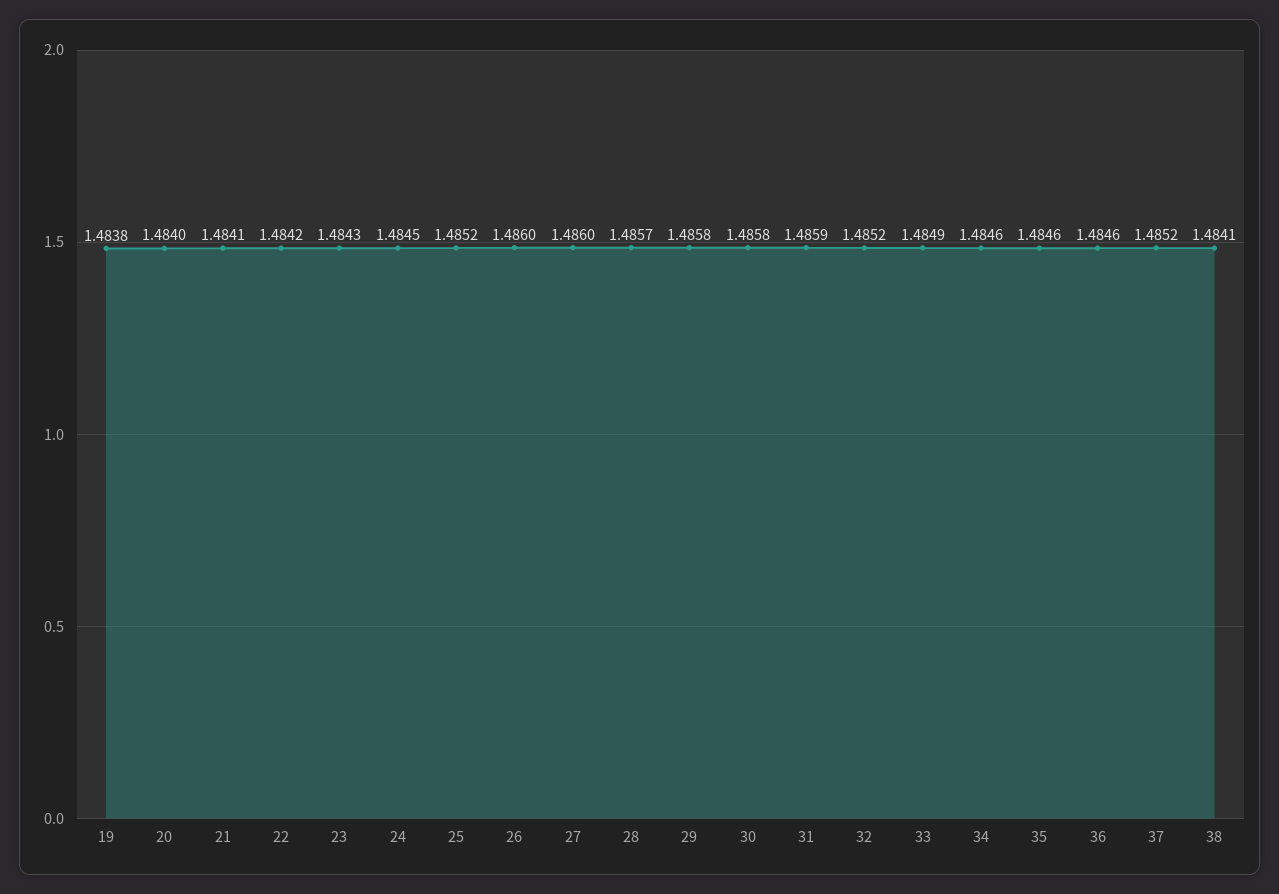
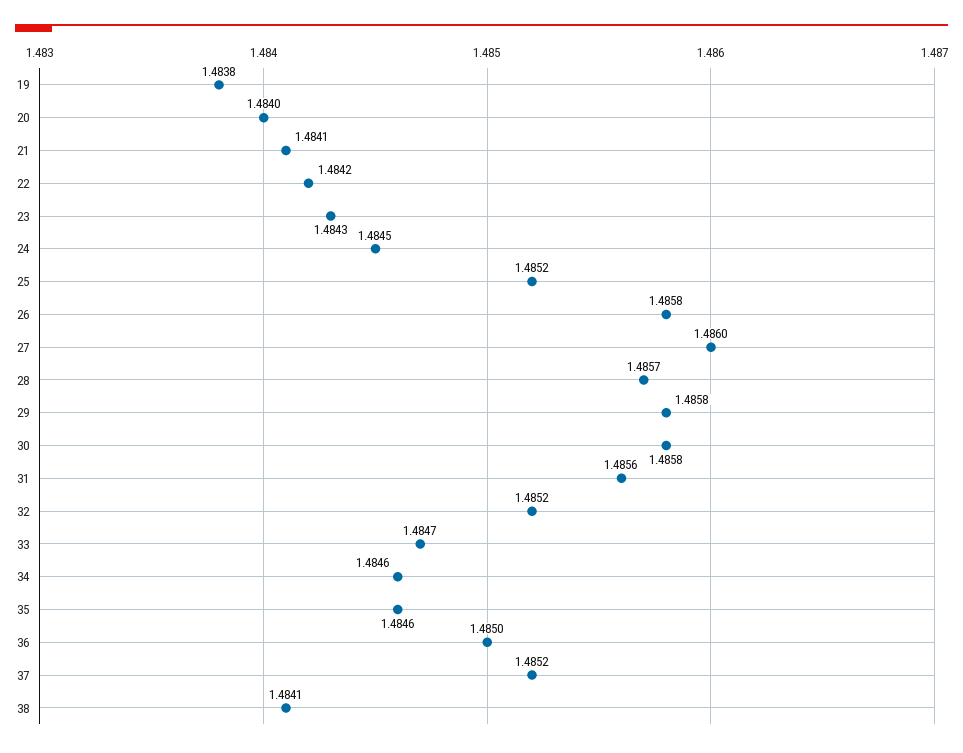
  {
    "19": 1.4838,
    "20": 1.484,
    "21": 1.4841,
    "22": 1.4842,
    "23": 1.4843,
    "24": 1.4845,
    "25": 1.4852,
-   "26": 1.486,
+   "26": 1.4858,
    "27": 1.486,
    "28": 1.4857,
    "29": 1.4858,
    "30": 1.4858,
-   "31": 1.4859,
+   "31": 1.4856,
    "32": 1.4852,
-   "33": 1.4849,
+   "33": 1.4847,
    "34": 1.4846,
    "35": 1.4846,
-   "36": 1.4846,
+   "36": 1.485,
    "37": 1.4852,
    "38": 1.4841
  }

